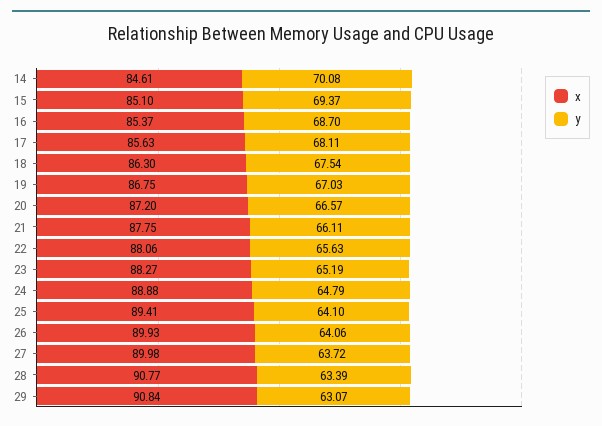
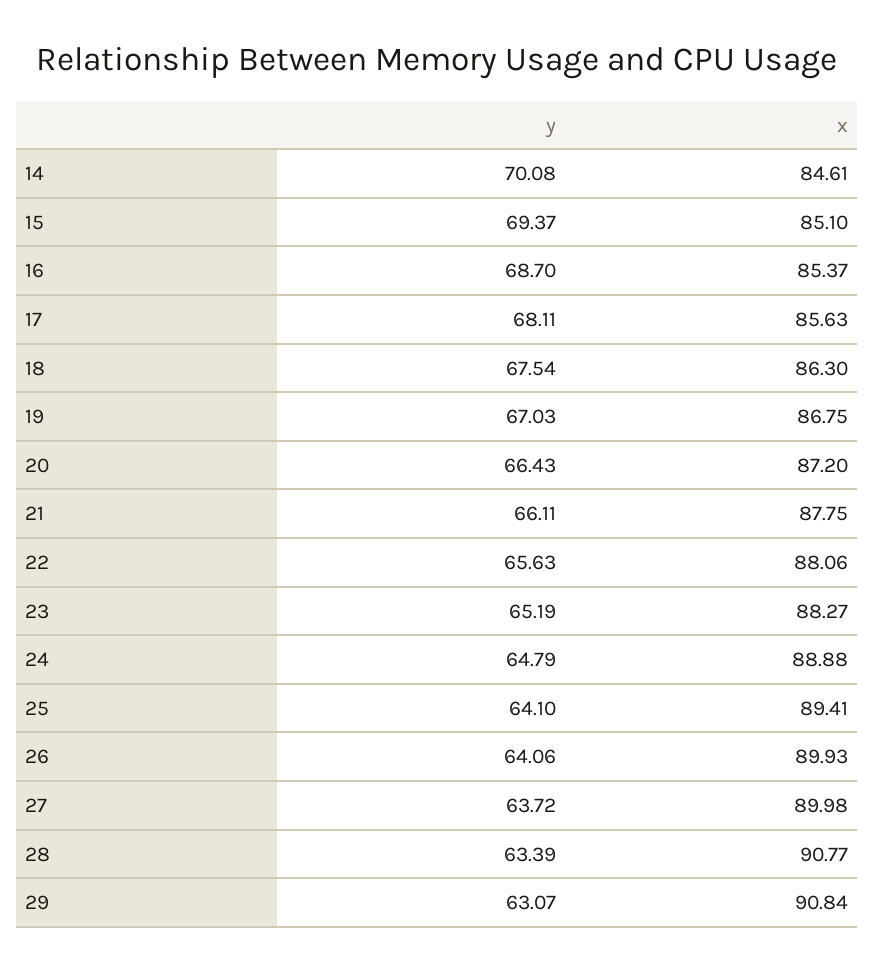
  {
    "x": {
      "14": 84.61,
      "15": 85.1,
      "16": 85.37,
      "17": 85.63,
      "18": 86.3,
      "19": 86.75,
      "20": 87.2,
      "21": 87.75,
      "22": 88.06,
      "23": 88.27,
      "24": 88.88,
      "25": 89.41,
      "26": 89.93,
      "27": 89.98,
      "28": 90.77,
      "29": 90.84
    },
    "y": {
      "14": 70.08,
      "15": 69.37,
      "16": 68.7,
      "17": 68.11,
      "18": 67.54,
      "19": 67.03,
-     "20": 66.57,
+     "20": 66.43,
      "21": 66.11,
      "22": 65.63,
      "23": 65.19,
      "24": 64.79,
      "25": 64.1,
      "26": 64.06,
      "27": 63.72,
      "28": 63.39,
      "29": 63.07
    }
  }

